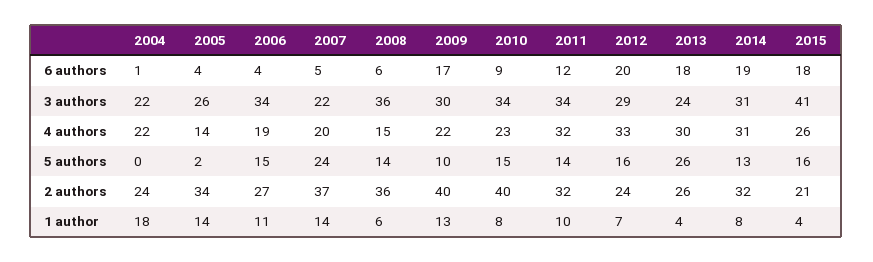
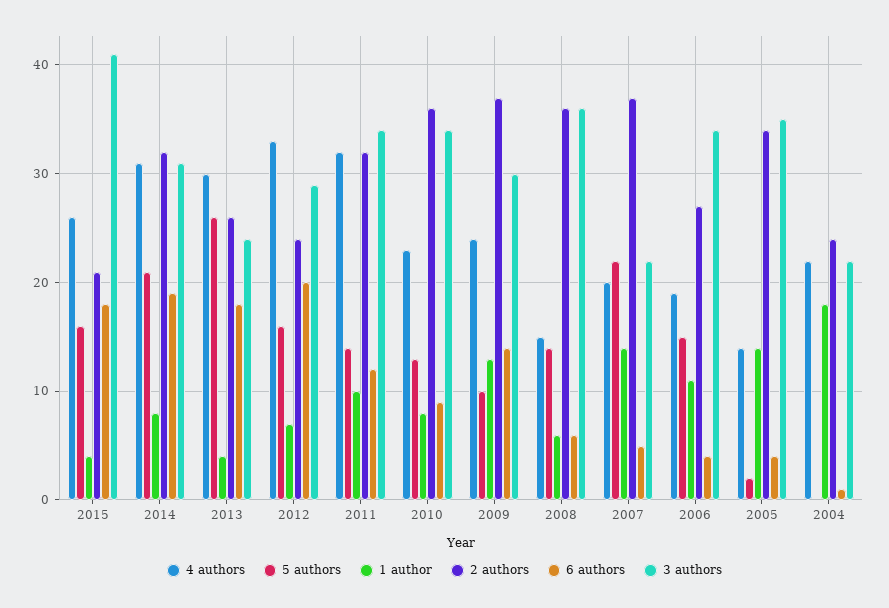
  {
    "6 authors": {
      "2004": 1,
      "2005": 4,
      "2006": 4,
      "2007": 5,
      "2008": 6,
-     "2009": 17,
+     "2009": 14,
      "2010": 9,
      "2011": 12,
      "2012": 20,
      "2013": 18,
      "2014": 19,
      "2015": 18
    },
    "3 authors": {
      "2004": 22,
-     "2005": 26,
+     "2005": 35,
      "2006": 34,
      "2007": 22,
      "2008": 36,
      "2009": 30,
      "2010": 34,
      "2011": 34,
      "2012": 29,
      "2013": 24,
      "2014": 31,
      "2015": 41
    },
    "4 authors": {
      "2004": 22,
      "2005": 14,
      "2006": 19,
      "2007": 20,
      "2008": 15,
-     "2009": 22,
+     "2009": 24,
      "2010": 23,
      "2011": 32,
      "2012": 33,
      "2013": 30,
      "2014": 31,
      "2015": 26
    },
    "5 authors": {
      "2004": 0,
      "2005": 2,
      "2006": 15,
-     "2007": 24,
+     "2007": 22,
      "2008": 14,
      "2009": 10,
-     "2010": 15,
+     "2010": 13,
      "2011": 14,
      "2012": 16,
      "2013": 26,
-     "2014": 13,
+     "2014": 21,
      "2015": 16
    },
    "2 authors": {
      "2004": 24,
      "2005": 34,
      "2006": 27,
      "2007": 37,
      "2008": 36,
-     "2009": 40,
+     "2009": 37,
-     "2010": 40,
+     "2010": 36,
      "2011": 32,
      "2012": 24,
      "2013": 26,
      "2014": 32,
      "2015": 21
    },
    "1 author": {
      "2004": 18,
      "2005": 14,
      "2006": 11,
      "2007": 14,
      "2008": 6,
      "2009": 13,
      "2010": 8,
      "2011": 10,
      "2012": 7,
      "2013": 4,
      "2014": 8,
      "2015": 4
    }
  }

